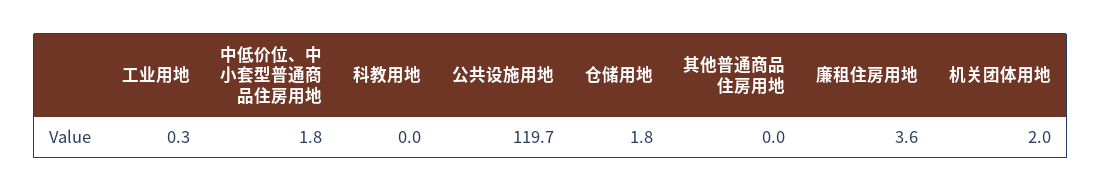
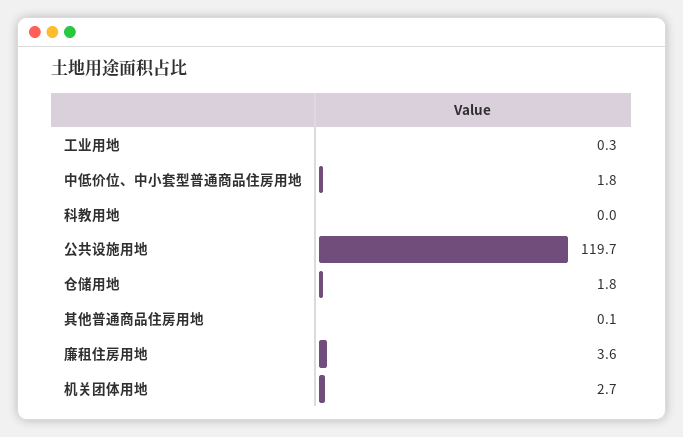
  {
    "工业用地": 0.3,
    "中低价位、中小套型普通商品住房用地": 1.8,
    "科教用地": 0,
    "公共设施用地": 119.7,
    "仓储用地": 1.8,
-   "其他普通商品住房用地": 0,
+   "其他普通商品住房用地": 0.1,
    "廉租住房用地": 3.6,
-   "机关团体用地": 2
+   "机关团体用地": 2.7
  }

